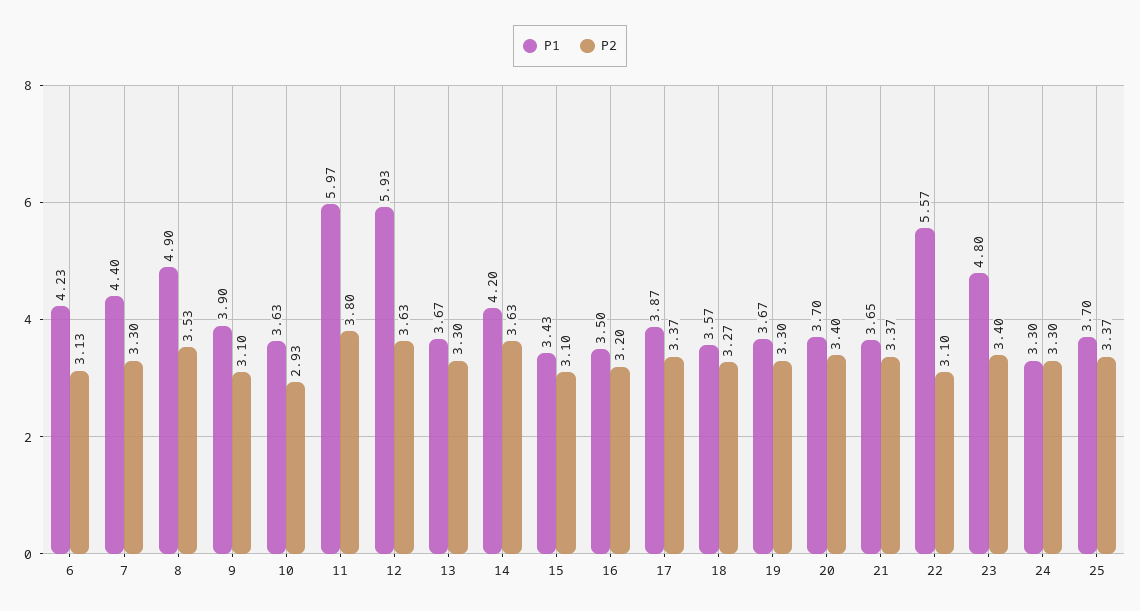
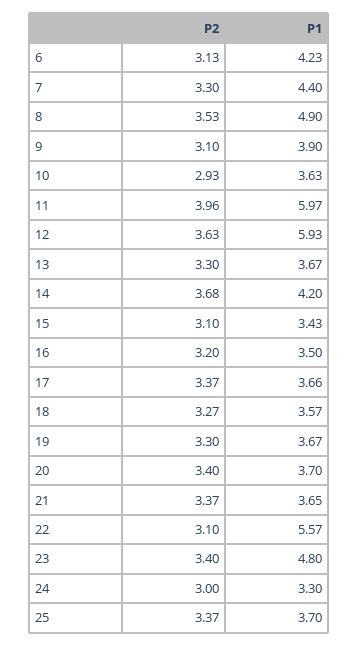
  {
    "P1": {
      "6": 4.23,
      "7": 4.4,
      "8": 4.9,
      "9": 3.9,
      "10": 3.63,
      "11": 5.97,
      "12": 5.93,
      "13": 3.67,
      "14": 4.2,
      "15": 3.43,
      "16": 3.5,
-     "17": 3.87,
+     "17": 3.66,
      "18": 3.57,
      "19": 3.67,
      "20": 3.7,
      "21": 3.65,
      "22": 5.57,
      "23": 4.8,
      "24": 3.3,
      "25": 3.7
    },
    "P2": {
      "6": 3.13,
      "7": 3.3,
      "8": 3.53,
      "9": 3.1,
      "10": 2.93,
-     "11": 3.8,
+     "11": 3.96,
      "12": 3.63,
      "13": 3.3,
-     "14": 3.63,
+     "14": 3.68,
      "15": 3.1,
      "16": 3.2,
      "17": 3.37,
      "18": 3.27,
      "19": 3.3,
      "20": 3.4,
      "21": 3.37,
      "22": 3.1,
      "23": 3.4,
-     "24": 3.3,
+     "24": 3,
      "25": 3.37
    }
  }

